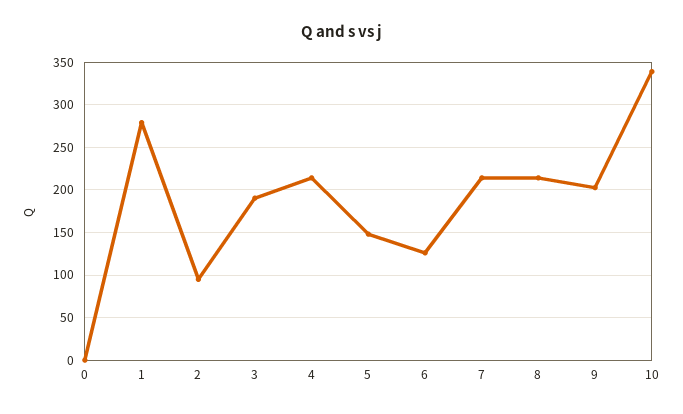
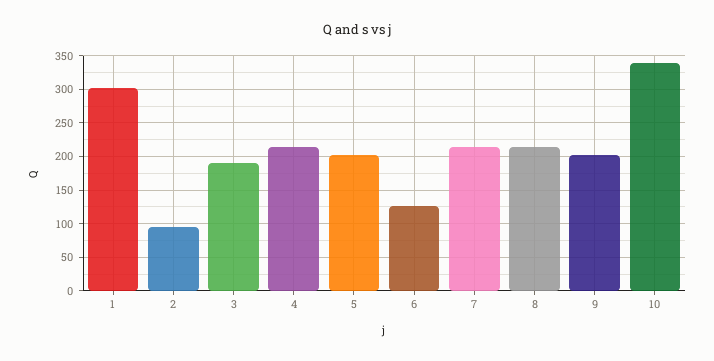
  {
-   "0": 0,
-   "1": 280,
+   "1": 300,
    "2": 100,
    "3": 190,
    "4": 210,
-   "5": 150,
+   "5": 200,
    "6": 130,
    "7": 210,
    "8": 210,
    "9": 200,
    "10": 340
  }

